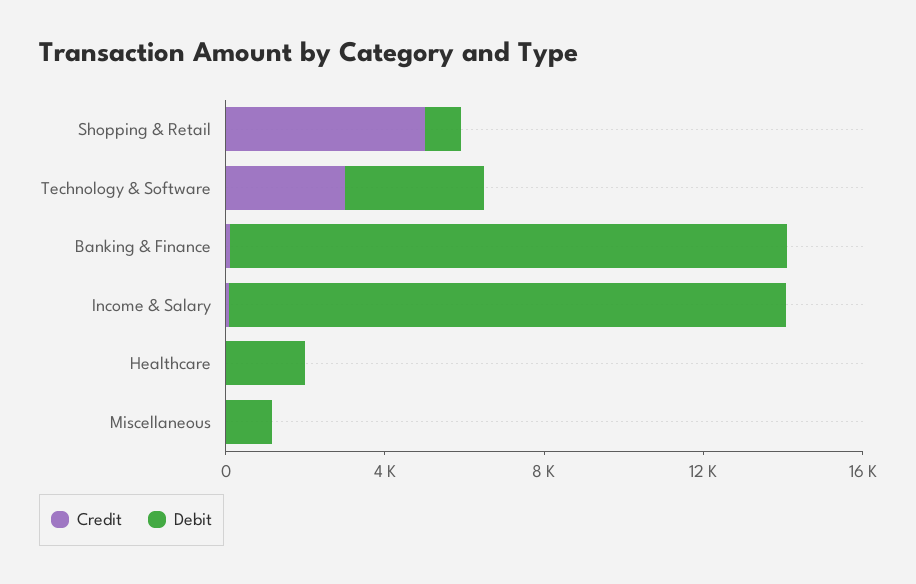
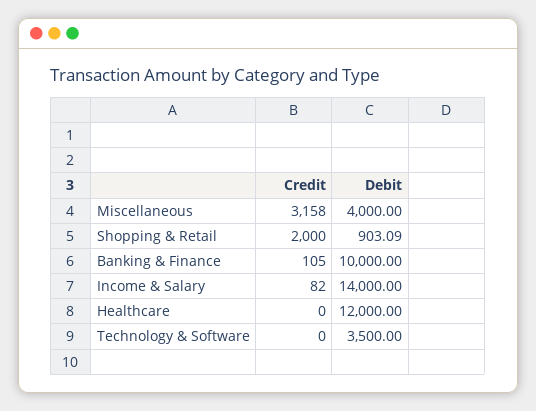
  {
    "Credit": {
-     "Shopping & Retail": 5000,
+     "Shopping & Retail": 2000,
-     "Technology & Software": 3000,
+     "Technology & Software": 0,
      "Banking & Finance": 105,
      "Income & Salary": 82,
      "Healthcare": 0,
-     "Miscellaneous": 0
+     "Miscellaneous": 3158
    },
    "Debit": {
      "Shopping & Retail": 903.09,
      "Technology & Software": 3500,
-     "Banking & Finance": 14000,
+     "Banking & Finance": 10000,
      "Income & Salary": 14000,
-     "Healthcare": 2000,
+     "Healthcare": 12000,
-     "Miscellaneous": 1000
+     "Miscellaneous": 4000
    }
  }

